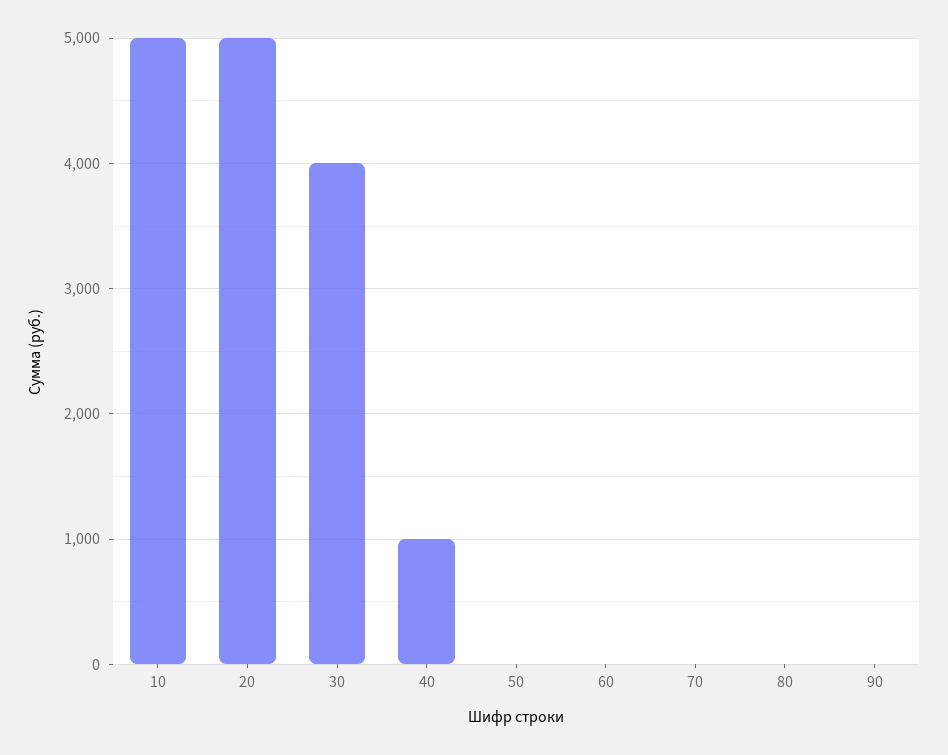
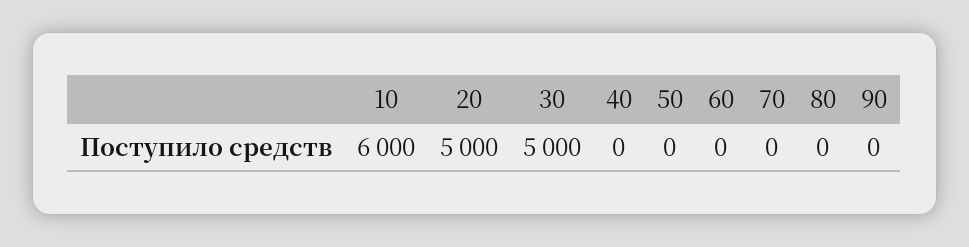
  {
-   "10": 5000,
+   "10": 6000,
    "20": 5000,
-   "30": 4000,
+   "30": 5000,
-   "40": 1000,
+   "40": 0,
    "50": 0,
    "60": 0,
    "70": 0,
    "80": 0,
    "90": 0
  }

